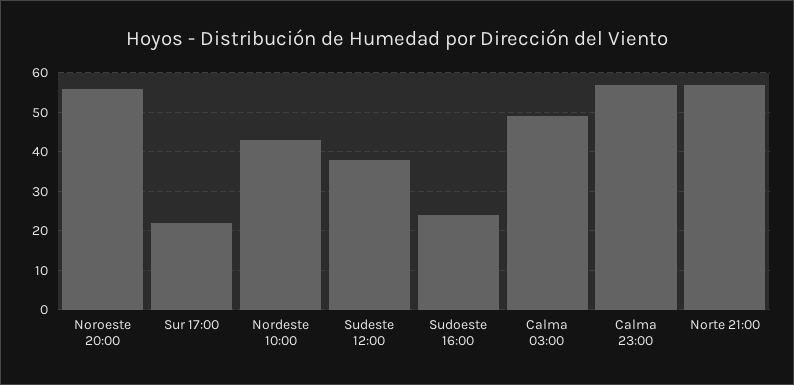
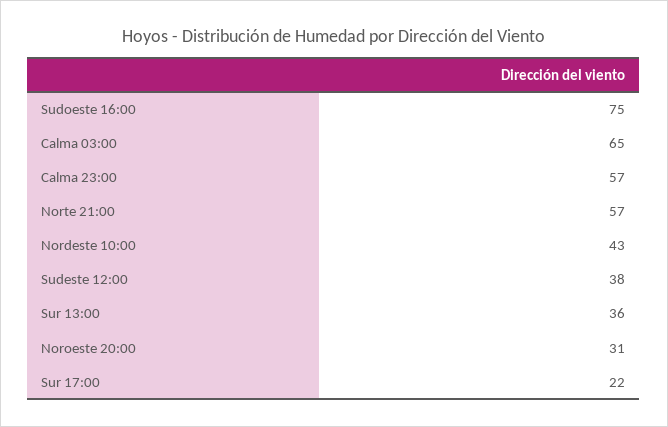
  {
-   "Noroeste 20:00": 55,
+   "Noroeste 20:00": 31,
    "Sur 17:00": 22,
    "Nordeste 10:00": 43,
    "Sudeste 12:00": 38,
-   "Sudoeste 16:00": 25,
+   "Sudoeste 16:00": 75,
-   "Calma 03:00": 50,
+   "Calma 03:00": 65,
    "Calma 23:00": 57,
-   "Norte 21:00": 57
+   "Norte 21:00": 57,
+   "Sur 13:00": 36
  }

